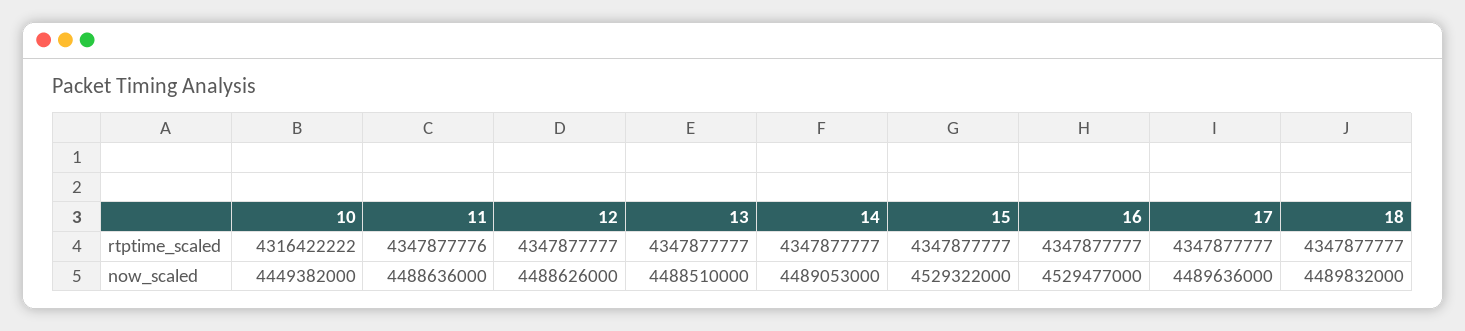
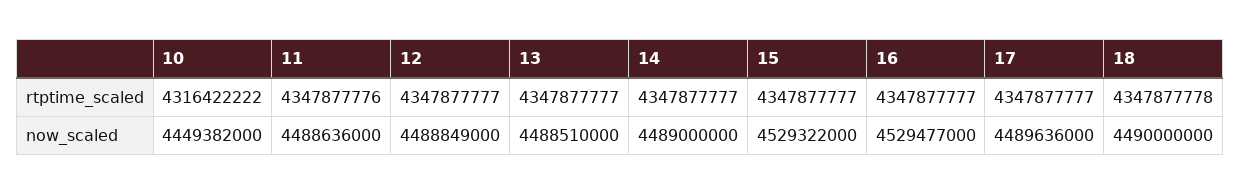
  {
    "10": {
      "rtptime_scaled": 4316422222,
      "now_scaled": 4449382000
    },
    "11": {
      "rtptime_scaled": 4347877776,
      "now_scaled": 4488636000
    },
    "12": {
      "rtptime_scaled": 4347877777,
-     "now_scaled": 4488626000
+     "now_scaled": 4488849000
    },
    "13": {
      "rtptime_scaled": 4347877777,
      "now_scaled": 4488510000
    },
    "14": {
      "rtptime_scaled": 4347877777,
-     "now_scaled": 4489053000
+     "now_scaled": 4489000000
    },
    "15": {
      "rtptime_scaled": 4347877777,
      "now_scaled": 4529322000
    },
    "16": {
      "rtptime_scaled": 4347877777,
      "now_scaled": 4529477000
    },
    "17": {
      "rtptime_scaled": 4347877777,
      "now_scaled": 4489636000
    },
    "18": {
-     "rtptime_scaled": 4347877777,
+     "rtptime_scaled": 4347877778,
-     "now_scaled": 4489832000
+     "now_scaled": 4490000000
    }
  }

